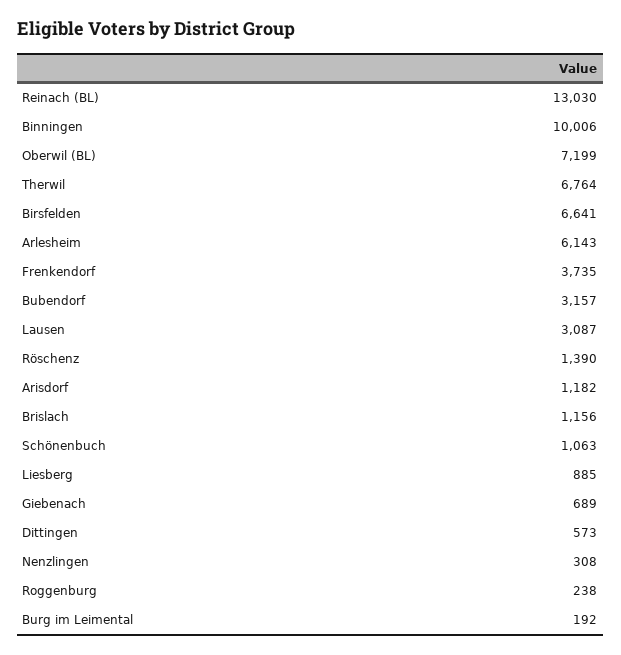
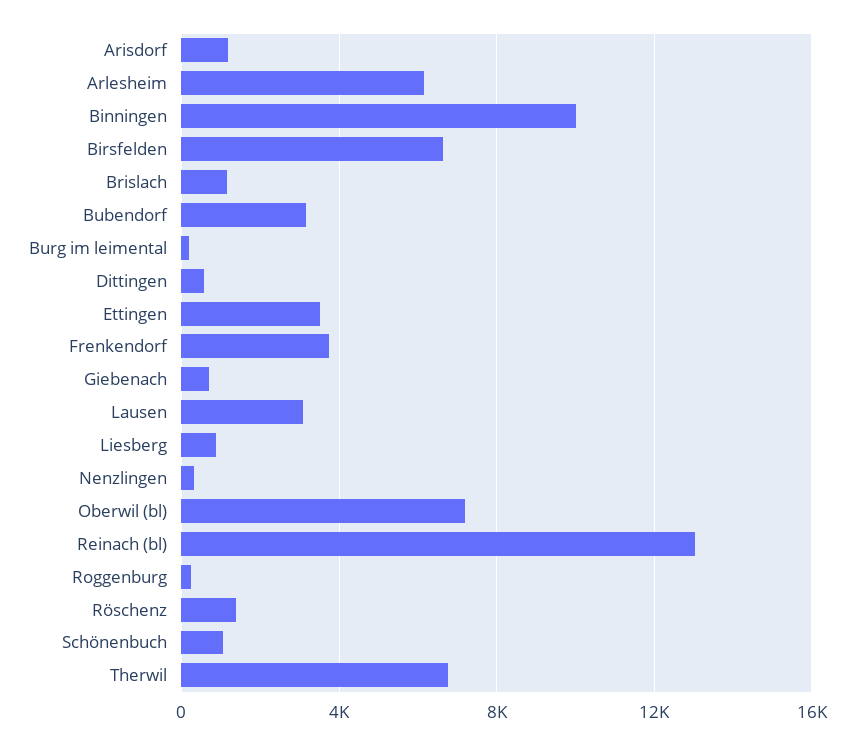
  {
    "Reinach (BL)": 13030,
    "Binningen": 10006,
    "Oberwil (BL)": 7199,
    "Therwil": 6764,
    "Birsfelden": 6641,
    "Arlesheim": 6143,
    "Frenkendorf": 3735,
    "Bubendorf": 3157,
    "Lausen": 3087,
    "Röschenz": 1390,
    "Arisdorf": 1182,
    "Brislach": 1156,
    "Schönenbuch": 1063,
    "Liesberg": 885,
    "Giebenach": 689,
    "Dittingen": 573,
    "Nenzlingen": 308,
    "Roggenburg": 238,
-   "Burg im Leimental": 192
+   "Burg im Leimental": 192,
+   "Ettingen": 3500
  }

